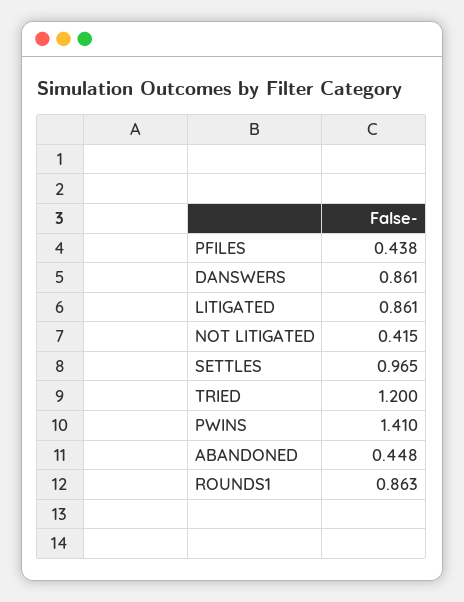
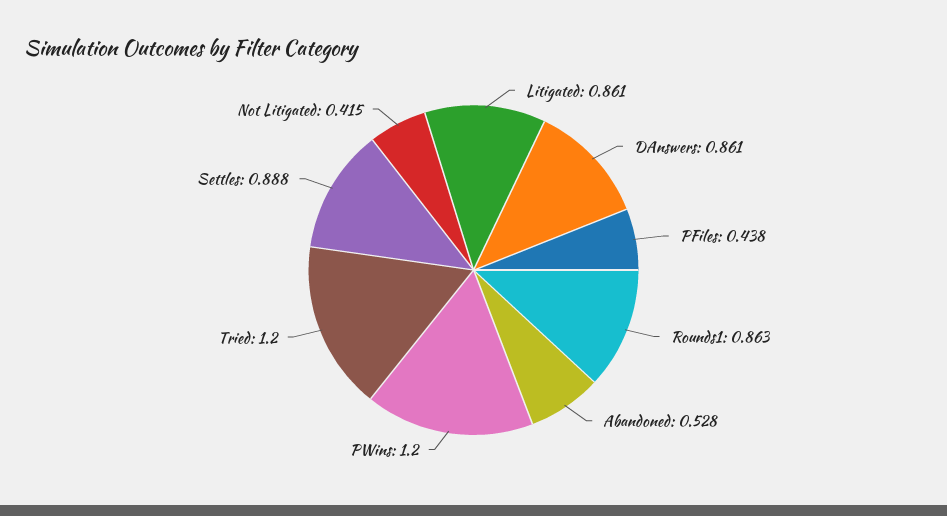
  {
    "PFILES": 0.438,
    "DANSWERS": 0.861,
    "LITIGATED": 0.861,
    "NOT LITIGATED": 0.415,
-   "SETTLES": 0.965,
+   "SETTLES": 0.888,
    "TRIED": 1.2,
-   "PWINS": 1.41,
+   "PWINS": 1.2,
-   "ABANDONED": 0.448,
+   "ABANDONED": 0.528,
    "ROUNDS1": 0.863
  }

